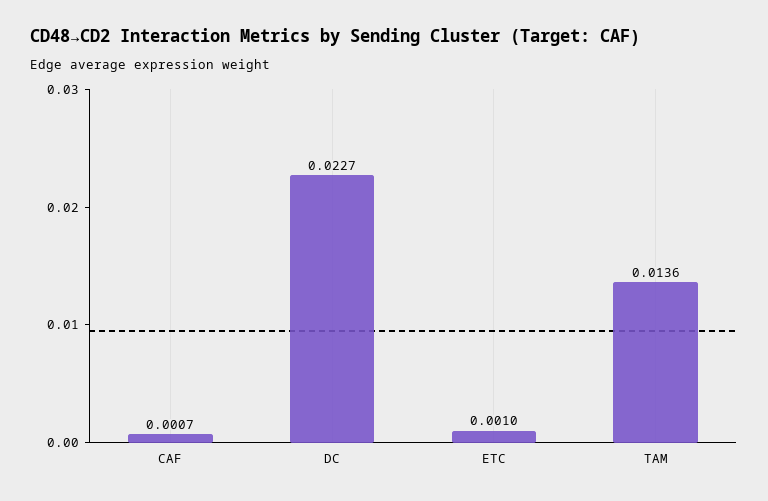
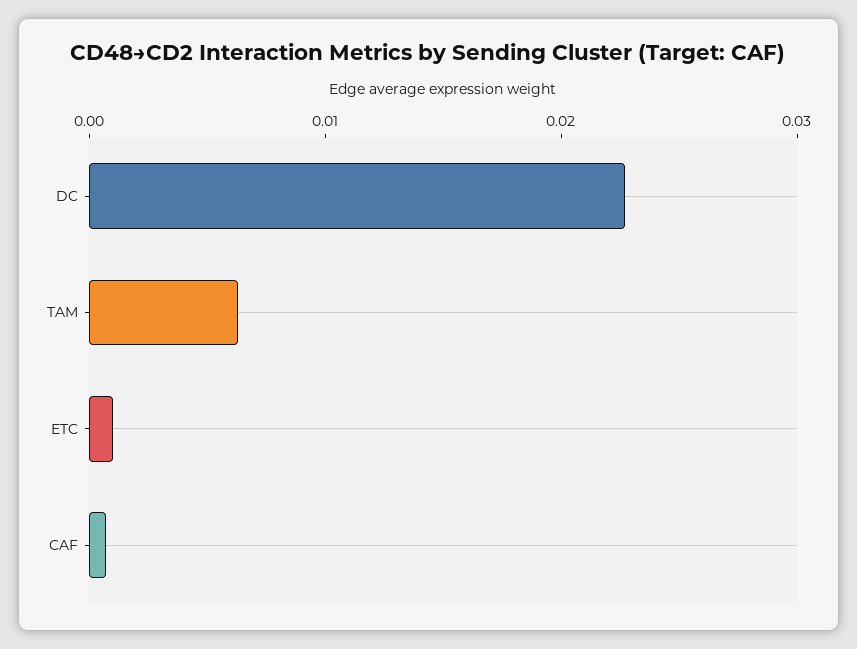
  {
    "CAF": 0.0007,
    "DC": 0.0227,
    "ETC": 0.001,
-   "TAM": 0.0136
+   "TAM": 0.006
  }

